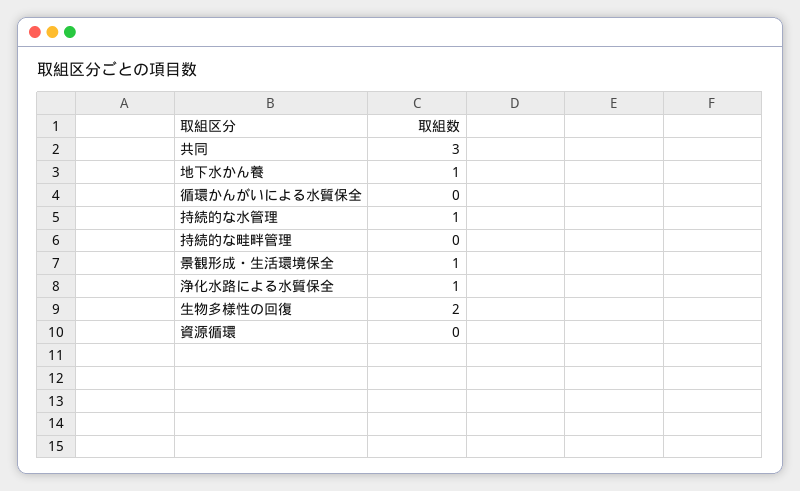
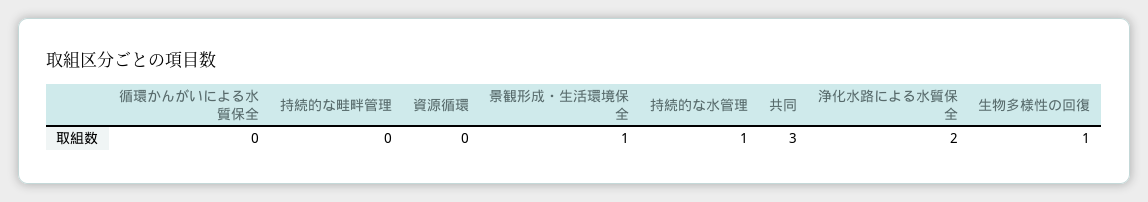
  {
    "共同": 3,
-   "地下水かん養": 1,
    "循環かんがいによる水質保全": 0,
    "持続的な水管理": 1,
    "持続的な畦畔管理": 0,
    "景観形成・生活環境保全": 1,
-   "浄化水路による水質保全": 1,
+   "浄化水路による水質保全": 2,
-   "生物多様性の回復": 2,
+   "生物多様性の回復": 1,
    "資源循環": 0
  }

